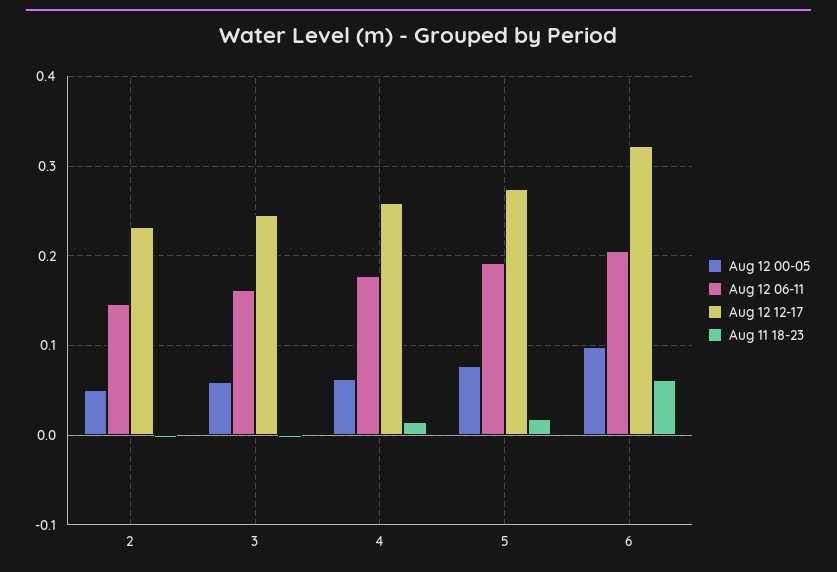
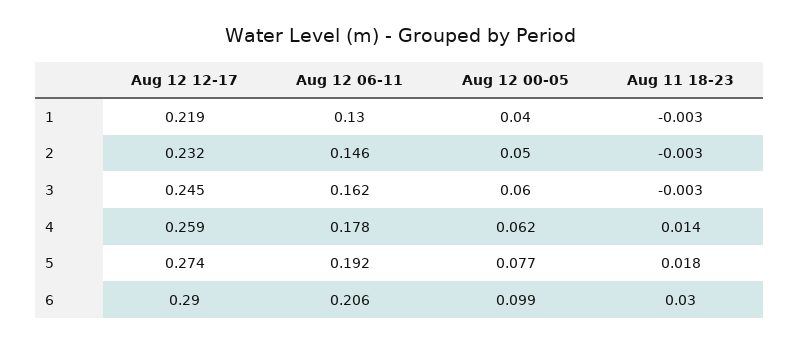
  {
    "Aug 12 00-05": {
      "2": 0.05,
      "3": 0.06,
      "4": 0.062,
      "5": 0.077,
-     "6": 0.099
+     "6": 0.099,
+     "1": 0.04
    },
    "Aug 12 06-11": {
      "2": 0.146,
      "3": 0.162,
      "4": 0.178,
      "5": 0.192,
-     "6": 0.206
+     "6": 0.206,
+     "1": 0.13
    },
    "Aug 12 12-17": {
      "2": 0.232,
      "3": 0.245,
      "4": 0.259,
      "5": 0.274,
-     "6": 0.32
+     "6": 0.29,
+     "1": 0.219
    },
    "Aug 11 18-23": {
      "2": -0.003,
      "3": -0.003,
      "4": 0.014,
      "5": 0.018,
-     "6": 0.06
+     "6": 0.03,
+     "1": -0.003
    }
  }

